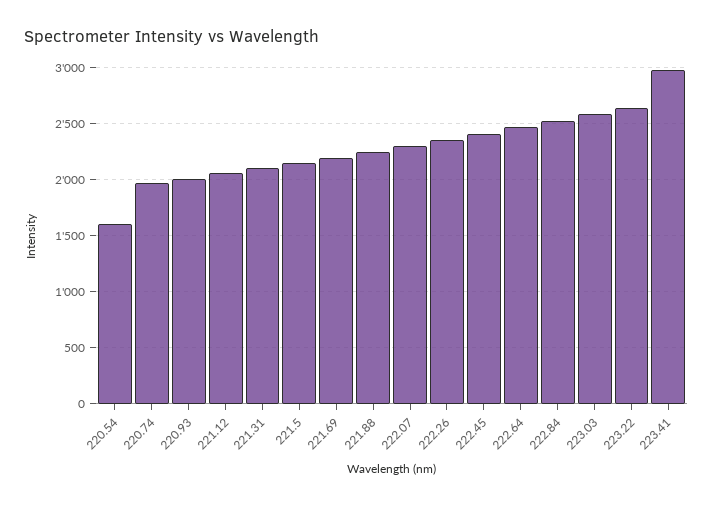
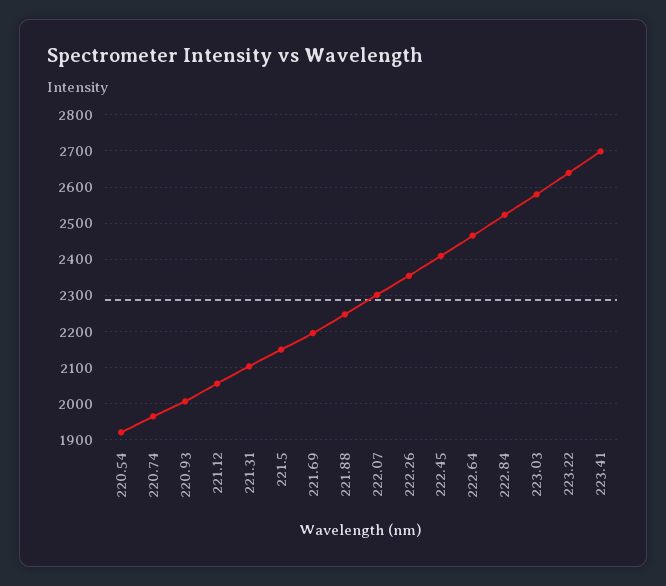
  {
-   "220.54": 1600,
+   "220.54": 1920,
    "220.74": 1960,
    "220.93": 2000,
    "221.12": 2060,
    "221.31": 2100,
    "221.5": 2140,
    "221.69": 2200,
    "221.88": 2240,
    "222.07": 2300,
    "222.26": 2360,
    "222.45": 2400,
    "222.64": 2460,
    "222.84": 2520,
    "223.03": 2580,
    "223.22": 2640,
-   "223.41": 3000
+   "223.41": 2700
  }

